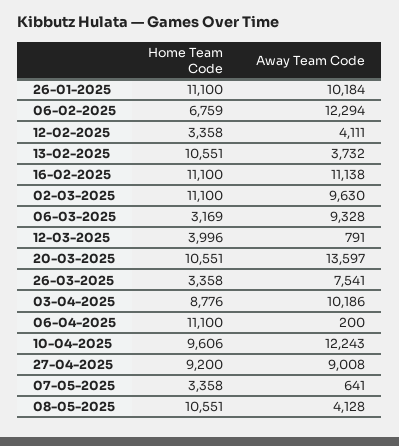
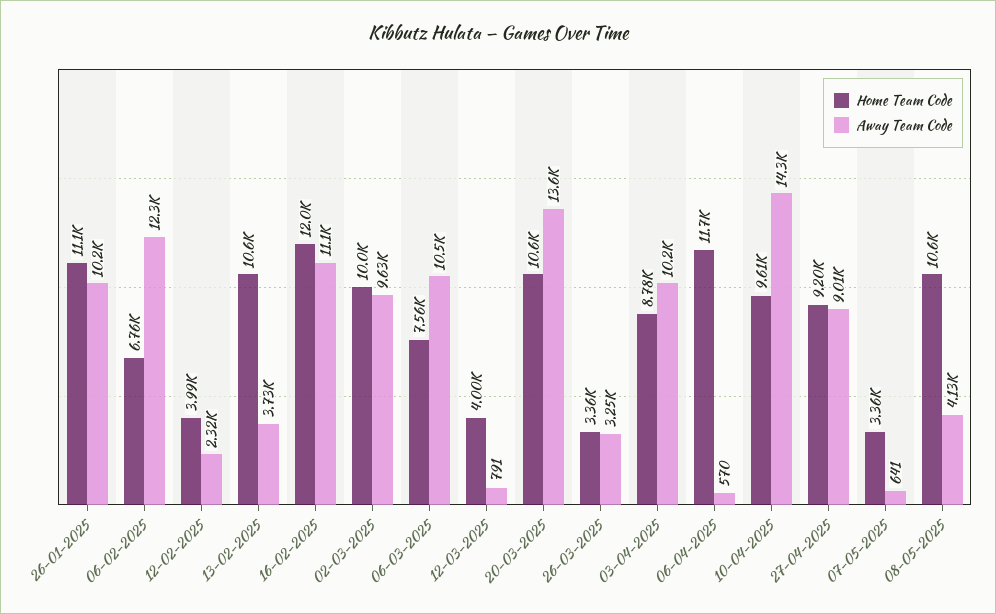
  {
    "Home Team Code": {
      "26-01-2025": 11100,
      "06-02-2025": 6759,
-     "12-02-2025": 3358,
+     "12-02-2025": 3990,
      "13-02-2025": 10551,
-     "16-02-2025": 11100,
+     "16-02-2025": 12000,
-     "02-03-2025": 11100,
+     "02-03-2025": 10000,
-     "06-03-2025": 3169,
+     "06-03-2025": 7560,
      "12-03-2025": 3996,
      "20-03-2025": 10551,
      "26-03-2025": 3358,
      "03-04-2025": 8776,
-     "06-04-2025": 11100,
+     "06-04-2025": 11700,
      "10-04-2025": 9606,
      "27-04-2025": 9200,
      "07-05-2025": 3358,
      "08-05-2025": 10551
    },
    "Away Team Code": {
      "26-01-2025": 10184,
      "06-02-2025": 12294,
-     "12-02-2025": 4111,
+     "12-02-2025": 2320,
      "13-02-2025": 3732,
      "16-02-2025": 11138,
      "02-03-2025": 9630,
-     "06-03-2025": 9328,
+     "06-03-2025": 10500,
      "12-03-2025": 791,
      "20-03-2025": 13597,
-     "26-03-2025": 7541,
+     "26-03-2025": 3250,
      "03-04-2025": 10186,
-     "06-04-2025": 200,
+     "06-04-2025": 570,
-     "10-04-2025": 12243,
+     "10-04-2025": 14300,
      "27-04-2025": 9008,
      "07-05-2025": 641,
      "08-05-2025": 4128
    }
  }

